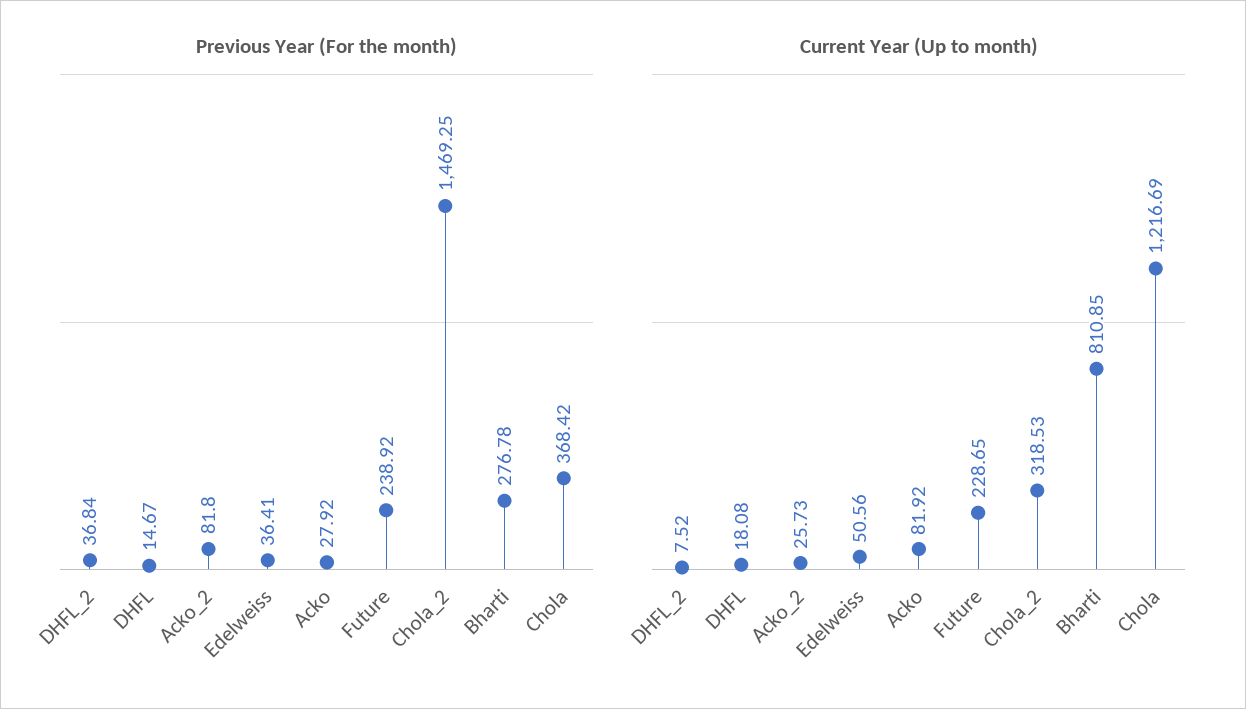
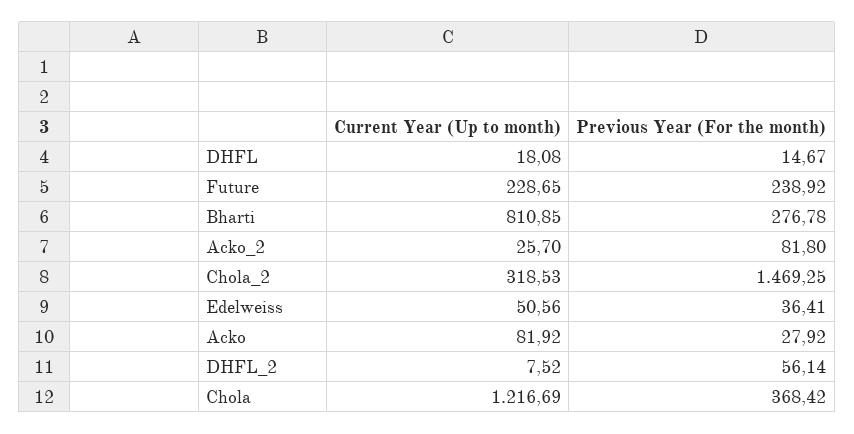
  {
    "Previous Year (For the month)": {
-     "DHFL_2": 36.84,
+     "DHFL_2": 56.14,
      "DHFL": 14.67,
      "Acko_2": 81.8,
      "Edelweiss": 36.41,
      "Acko": 27.92,
      "Future": 238.92,
      "Chola_2": 1469.25,
      "Bharti": 276.78,
      "Chola": 368.42
    },
    "Current Year (Up to month)": {
      "DHFL_2": 7.52,
      "DHFL": 18.08,
-     "Acko_2": 25.73,
+     "Acko_2": 25.7,
      "Edelweiss": 50.56,
      "Acko": 81.92,
      "Future": 228.65,
      "Chola_2": 318.53,
      "Bharti": 810.85,
      "Chola": 1216.69
    }
  }

